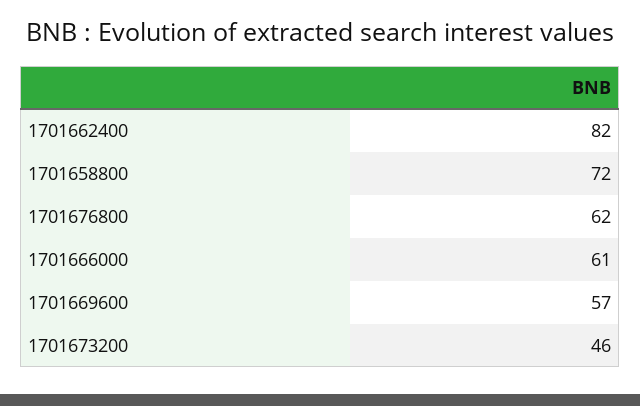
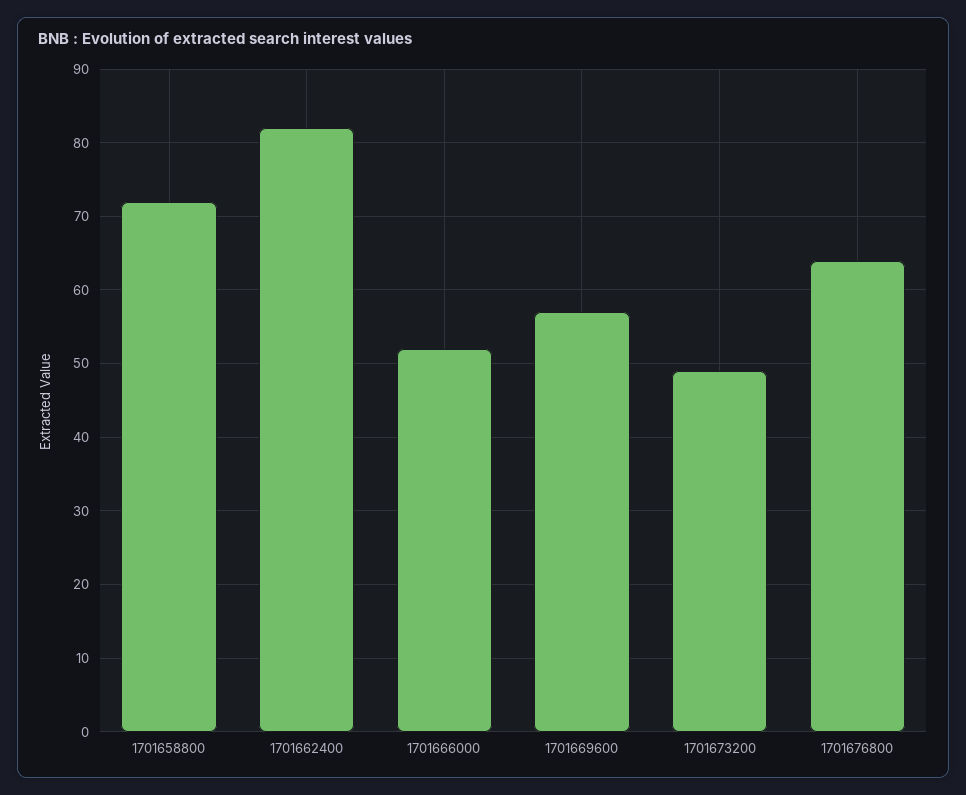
  {
    "1701662400": 82,
    "1701658800": 72,
-   "1701676800": 62,
+   "1701676800": 64,
-   "1701666000": 61,
+   "1701666000": 52,
    "1701669600": 57,
-   "1701673200": 46
+   "1701673200": 49
  }

